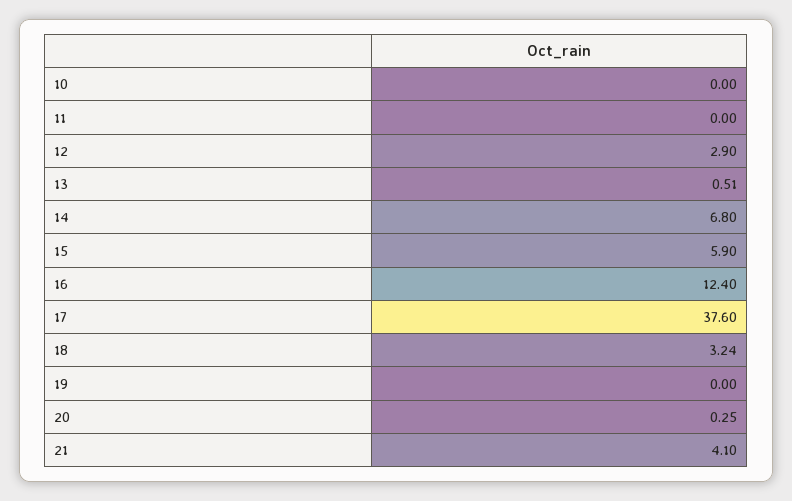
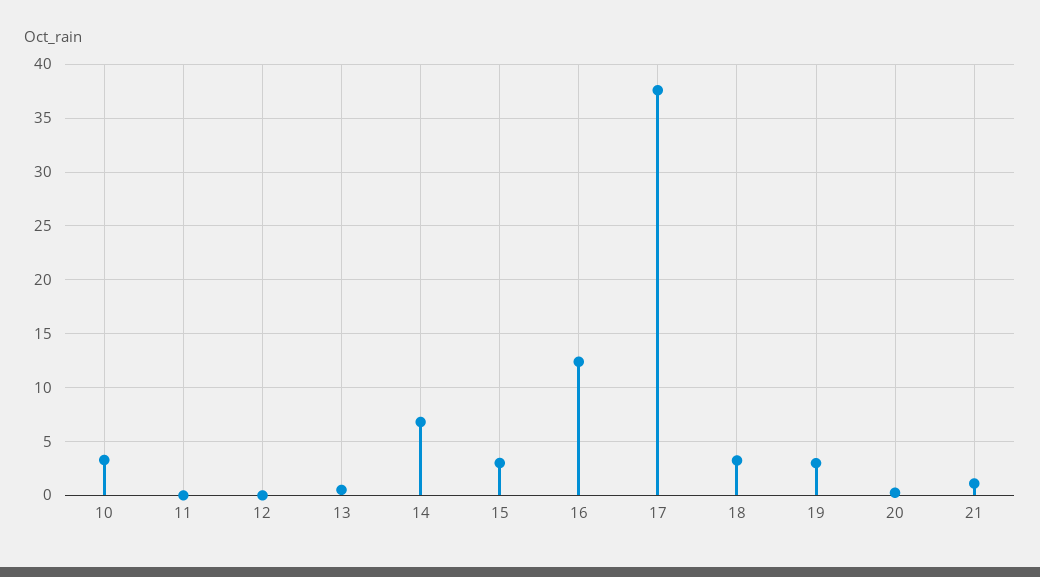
  {
-   "10": 0,
+   "10": 3,
    "11": 0,
-   "12": 2.9,
+   "12": 0,
    "13": 0.51,
    "14": 6.8,
-   "15": 5.9,
+   "15": 3,
    "16": 12.4,
    "17": 37.6,
    "18": 3.24,
-   "19": 0,
+   "19": 3,
    "20": 0.25,
-   "21": 4.1
+   "21": 1
  }

